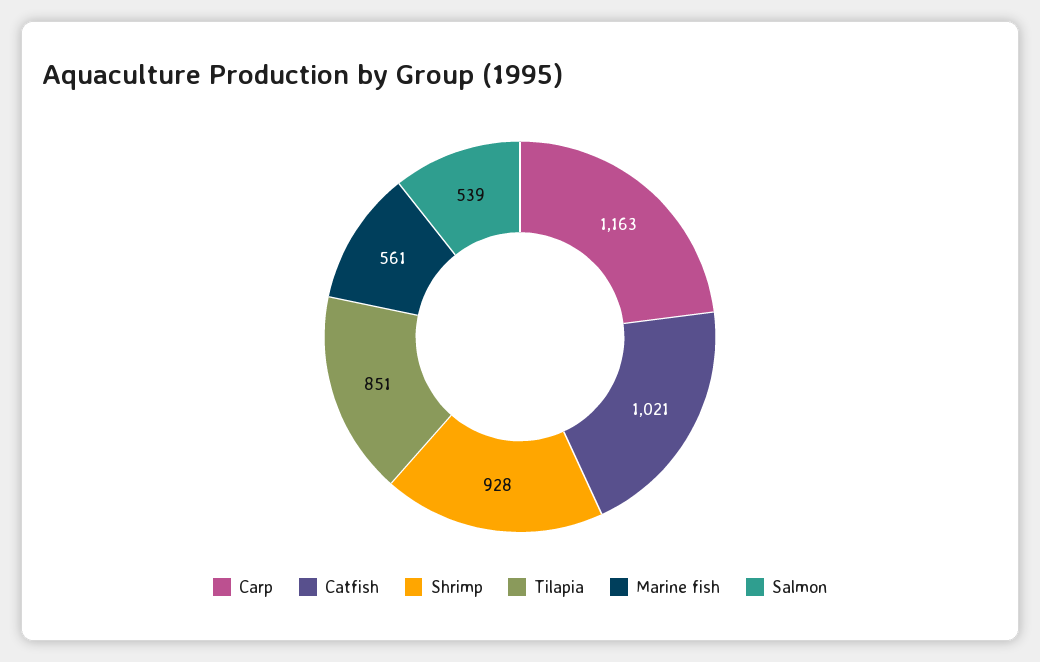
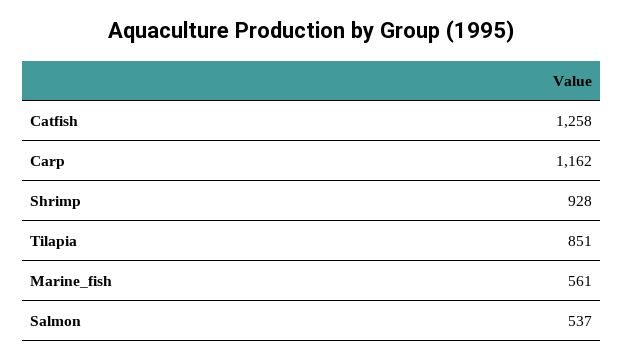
  {
-   "Carp": 1163,
+   "Carp": 1162,
-   "Catfish": 1021,
+   "Catfish": 1258,
    "Shrimp": 928,
    "Tilapia": 851,
    "Marine fish": 561,
-   "Salmon": 539
+   "Salmon": 537
  }

